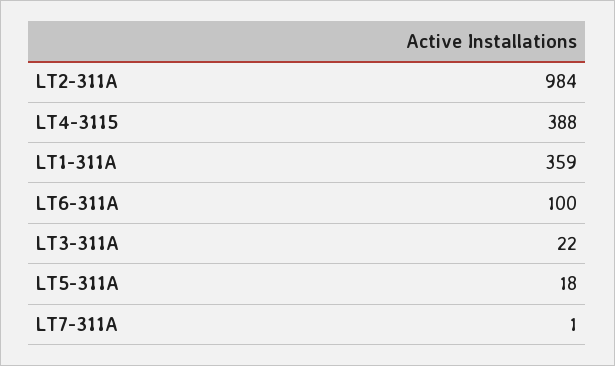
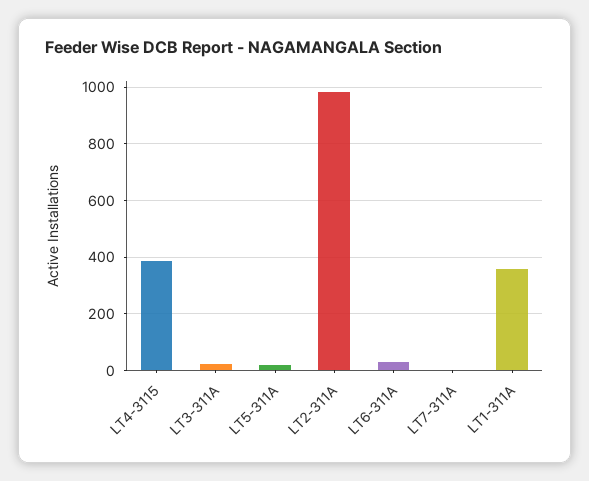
  {
    "LT2-311A": 984,
    "LT4-3115": 388,
    "LT1-311A": 359,
-   "LT6-311A": 100,
+   "LT6-311A": 25,
    "LT3-311A": 22,
    "LT5-311A": 18,
    "LT7-311A": 1
  }

